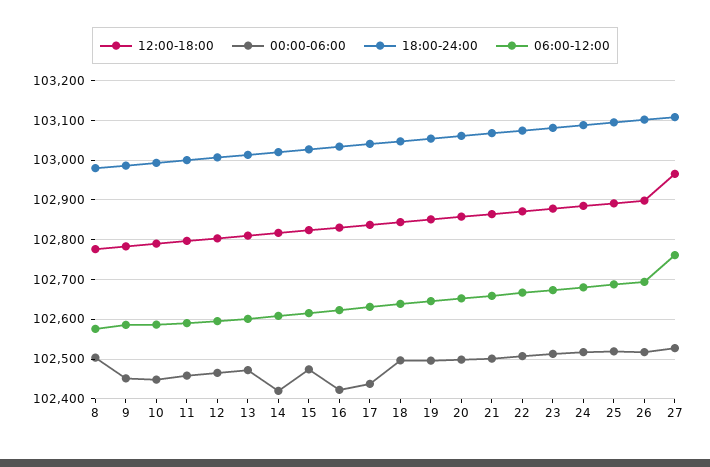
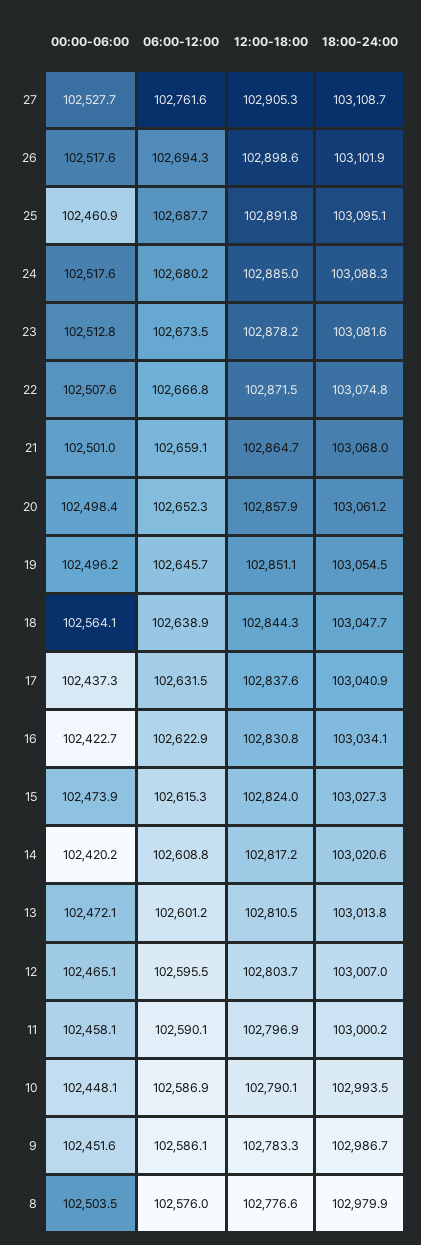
  {
    "12:00-18:00": {
      "8": 102776.6,
      "9": 102783.3,
      "10": 102790.1,
      "11": 102796.9,
      "12": 102803.7,
      "13": 102810.5,
      "14": 102817.2,
      "15": 102824,
      "16": 102830.8,
      "17": 102837.6,
      "18": 102844.3,
      "19": 102851.1,
      "20": 102857.9,
      "21": 102864.7,
      "22": 102871.5,
      "23": 102878.2,
      "24": 102885,
      "25": 102891.8,
      "26": 102898.6,
-     "27": 102960
+     "27": 102905.3
    },
    "00:00-06:00": {
      "8": 102503.5,
      "9": 102451.6,
      "10": 102448.1,
      "11": 102458.1,
      "12": 102465.1,
      "13": 102472.1,
      "14": 102420.2,
      "15": 102473.9,
      "16": 102422.7,
      "17": 102437.3,
-     "18": 102500,
+     "18": 102564.1,
      "19": 102496.2,
      "20": 102498.4,
      "21": 102501,
      "22": 102507.6,
      "23": 102512.8,
      "24": 102517.6,
-     "25": 102520,
+     "25": 102460.9,
      "26": 102517.6,
      "27": 102527.7
    },
    "18:00-24:00": {
      "8": 102979.9,
      "9": 102986.7,
      "10": 102993.5,
      "11": 103000.2,
      "12": 103007,
      "13": 103013.8,
      "14": 103020.6,
      "15": 103027.3,
      "16": 103034.1,
      "17": 103040.9,
      "18": 103047.7,
      "19": 103054.5,
      "20": 103061.2,
      "21": 103068,
      "22": 103074.8,
      "23": 103081.6,
      "24": 103088.3,
      "25": 103095.1,
      "26": 103101.9,
      "27": 103108.7
    },
    "06:00-12:00": {
      "8": 102576,
      "9": 102586.1,
      "10": 102586.9,
      "11": 102590.1,
      "12": 102595.5,
      "13": 102601.2,
      "14": 102608.8,
      "15": 102615.3,
      "16": 102622.9,
      "17": 102631.5,
      "18": 102638.9,
      "19": 102645.7,
      "20": 102652.3,
      "21": 102659.1,
      "22": 102666.8,
      "23": 102673.5,
      "24": 102680.2,
      "25": 102687.7,
      "26": 102694.3,
      "27": 102761.6
    }
  }

